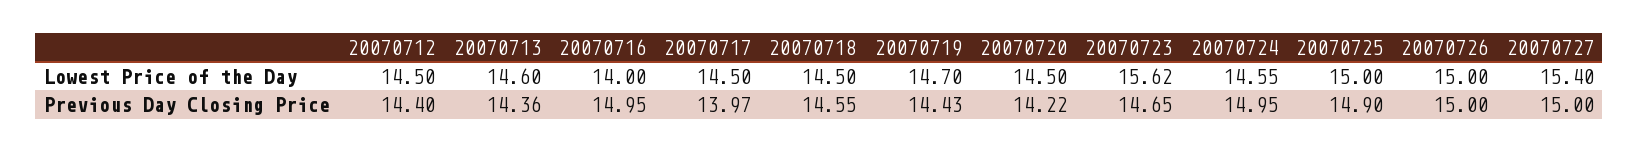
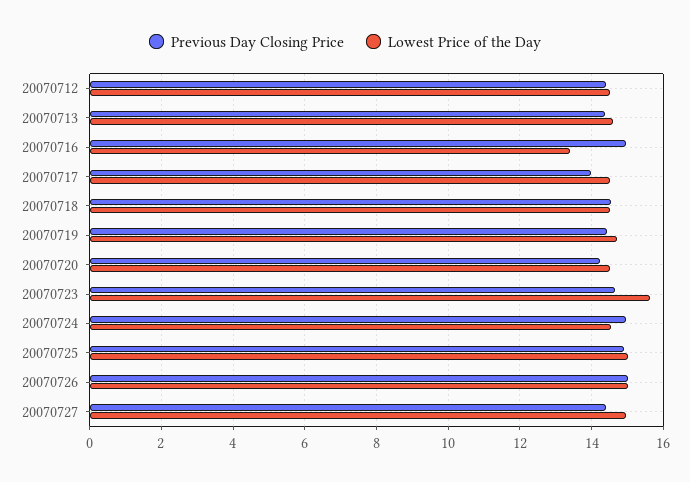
  {
    "Lowest Price of the Day": {
      "20070712": 14.5,
      "20070713": 14.6,
-     "20070716": 14,
+     "20070716": 13.4,
      "20070717": 14.5,
      "20070718": 14.5,
      "20070719": 14.7,
      "20070720": 14.5,
      "20070723": 15.62,
      "20070724": 14.55,
      "20070725": 15,
      "20070726": 15,
-     "20070727": 15.4
+     "20070727": 15
    },
    "Previous Day Closing Price": {
      "20070712": 14.4,
      "20070713": 14.36,
      "20070716": 14.95,
      "20070717": 13.97,
      "20070718": 14.55,
      "20070719": 14.43,
      "20070720": 14.22,
      "20070723": 14.65,
      "20070724": 14.95,
      "20070725": 14.9,
      "20070726": 15,
-     "20070727": 15
+     "20070727": 14.4
    }
  }

